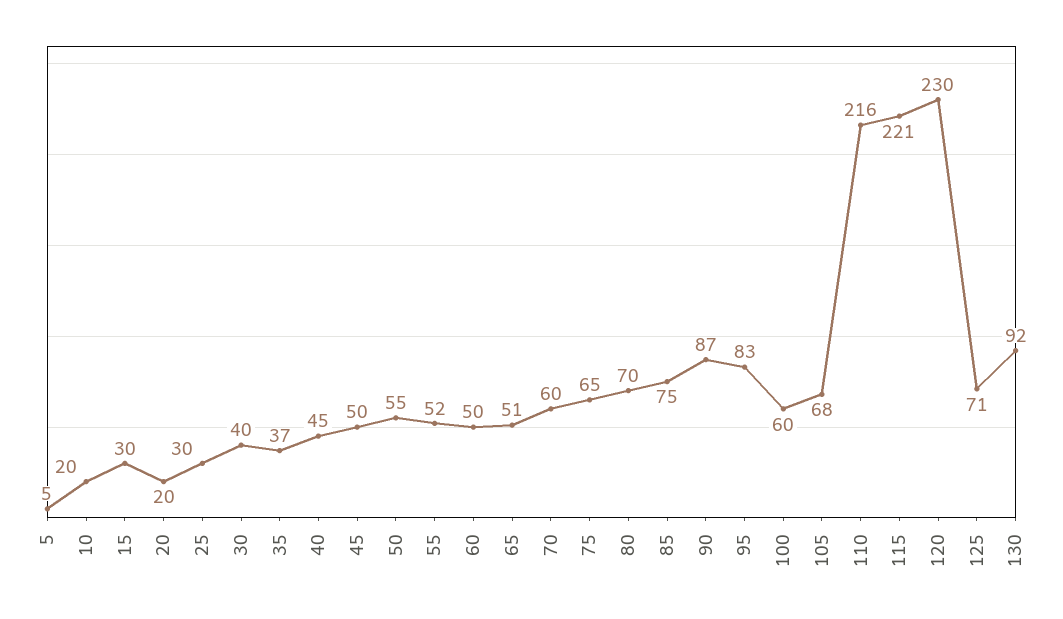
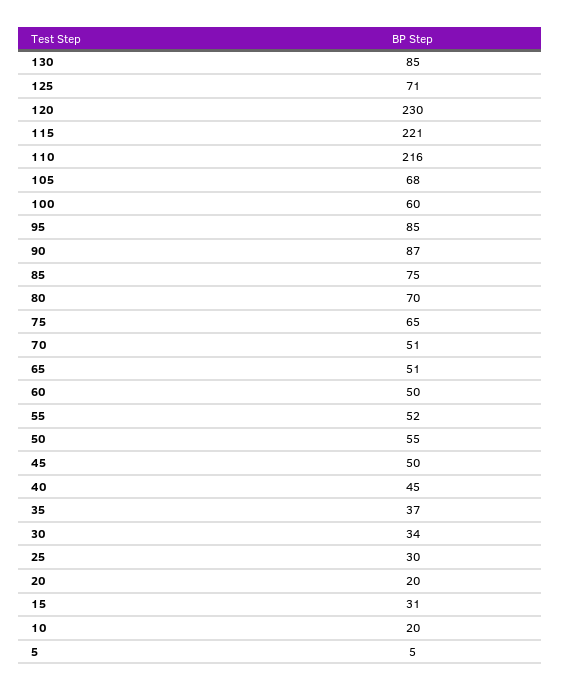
  {
    "5": 5,
    "10": 20,
-   "15": 30,
+   "15": 31,
    "20": 20,
    "25": 30,
-   "30": 40,
+   "30": 34,
    "35": 37,
    "40": 45,
    "45": 50,
    "50": 55,
    "55": 52,
    "60": 50,
    "65": 51,
-   "70": 60,
+   "70": 51,
    "75": 65,
    "80": 70,
    "85": 75,
    "90": 87,
-   "95": 83,
+   "95": 85,
    "100": 60,
    "105": 68,
    "110": 216,
    "115": 221,
    "120": 230,
    "125": 71,
-   "130": 92
+   "130": 85
  }

